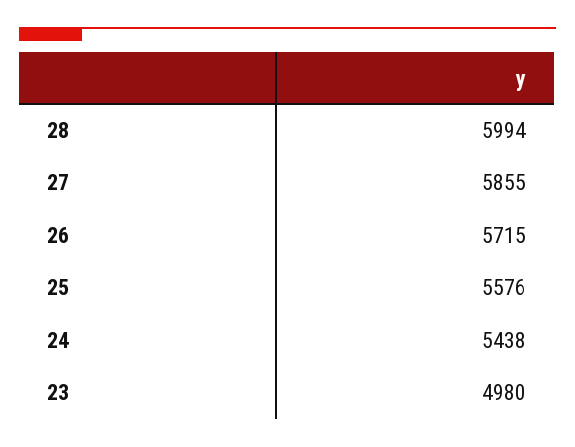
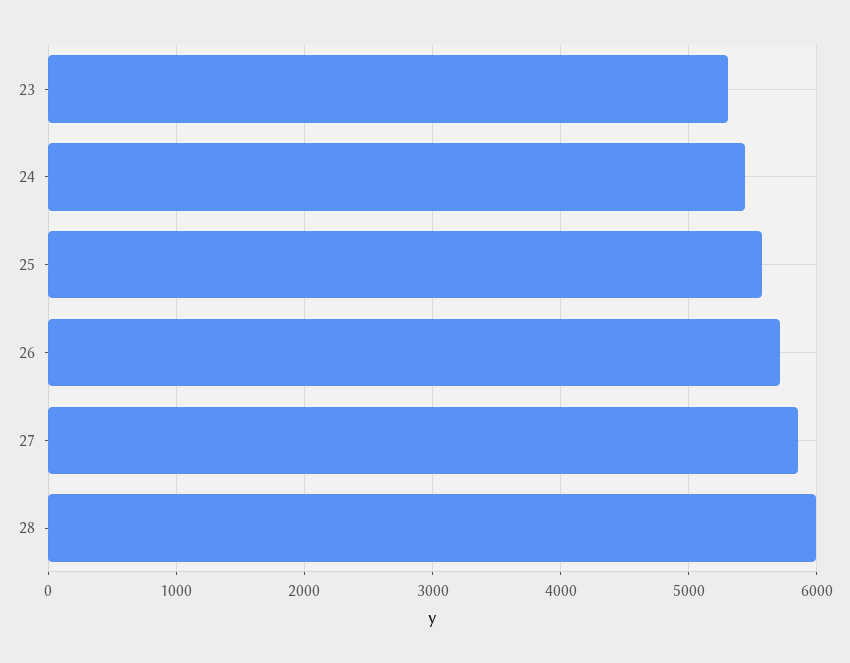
  {
    "28": 5994,
    "27": 5855,
    "26": 5715,
    "25": 5576,
    "24": 5438,
-   "23": 4980
+   "23": 5300
  }

